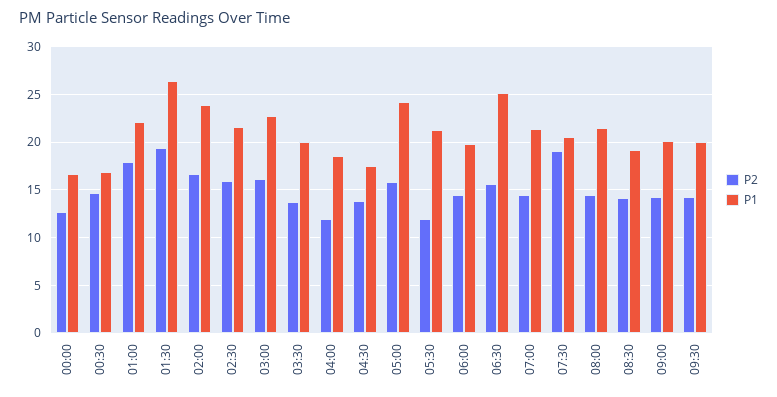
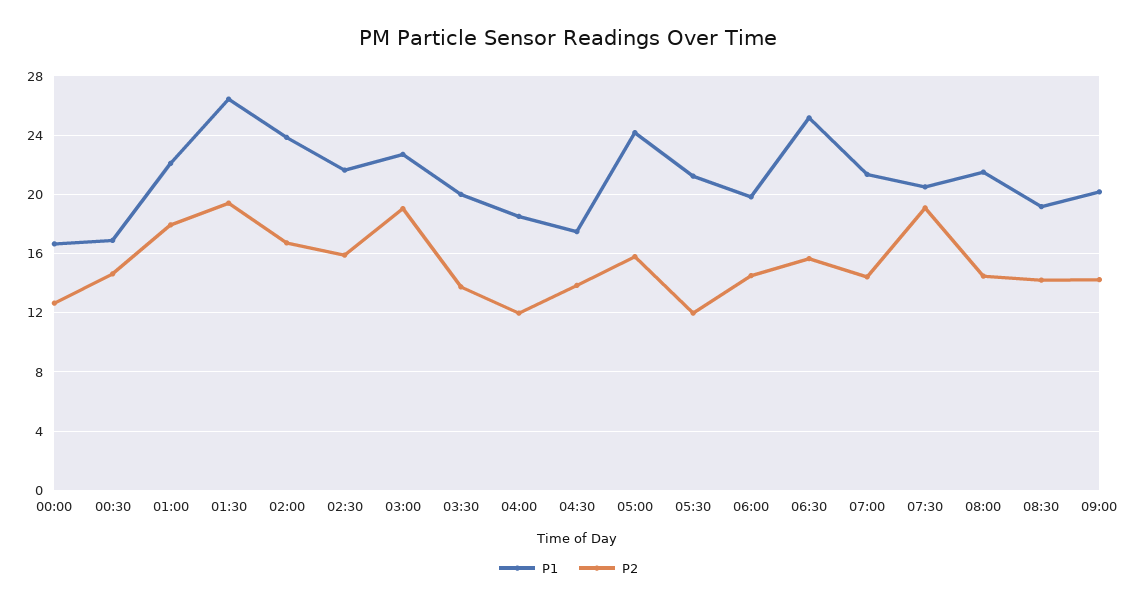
  {
    "P2": {
      "00:00": 12.5,
      "00:30": 14.5,
      "01:00": 18,
      "01:30": 19.5,
      "02:00": 16.5,
      "02:30": 16,
-     "03:00": 16,
+     "03:00": 19,
      "03:30": 14,
      "04:00": 12,
      "04:30": 14,
      "05:00": 16,
      "05:30": 12,
      "06:00": 14.5,
      "06:30": 15.5,
      "07:00": 14.5,
      "07:30": 19,
      "08:00": 14.5,
      "08:30": 14,
-     "09:00": 14,
+     "09:00": 14
-     "09:30": 14
    },
    "P1": {
      "00:00": 16.5,
      "00:30": 17,
      "01:00": 22,
      "01:30": 26.5,
      "02:00": 24,
      "02:30": 21.5,
      "03:00": 22.5,
      "03:30": 20,
      "04:00": 18.5,
      "04:30": 17.5,
      "05:00": 24,
      "05:30": 21,
      "06:00": 20,
      "06:30": 25,
      "07:00": 21.5,
      "07:30": 20.5,
      "08:00": 21.5,
      "08:30": 19,
-     "09:00": 20,
+     "09:00": 20
-     "09:30": 20
    }
  }

